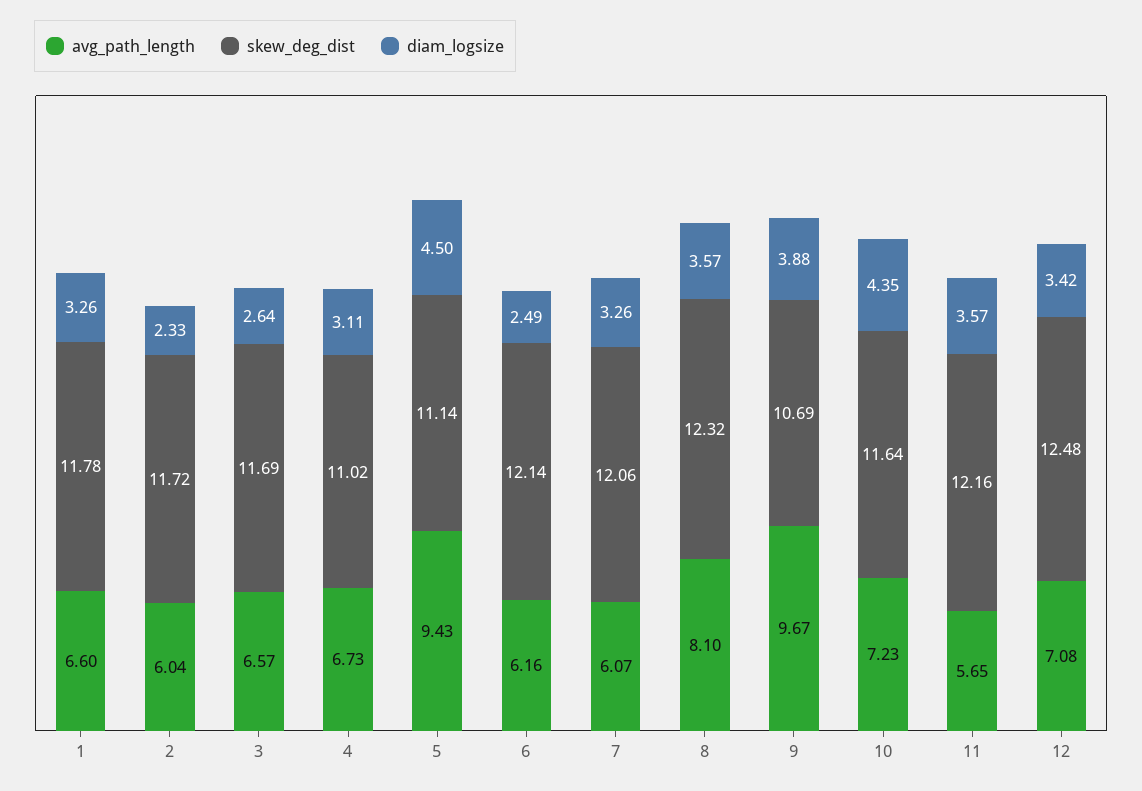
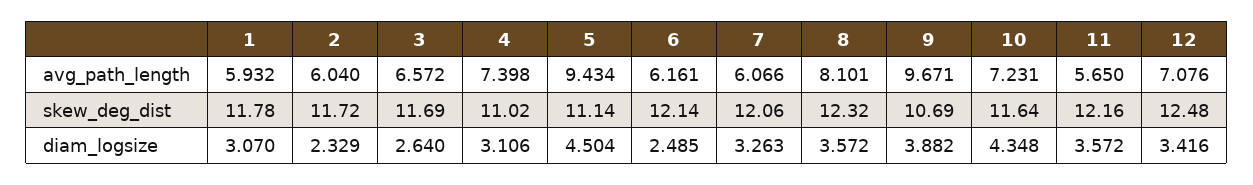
  {
    "avg_path_length": {
-     "1": 6.6,
+     "1": 5.932,
      "2": 6.04,
      "3": 6.572,
-     "4": 6.73,
+     "4": 7.398,
      "5": 9.434,
      "6": 6.161,
      "7": 6.066,
      "8": 8.101,
      "9": 9.671,
      "10": 7.231,
      "11": 5.65,
      "12": 7.076
    },
    "skew_deg_dist": {
      "1": 11.78,
      "2": 11.72,
      "3": 11.69,
      "4": 11.02,
      "5": 11.14,
      "6": 12.14,
      "7": 12.06,
      "8": 12.32,
      "9": 10.69,
      "10": 11.64,
      "11": 12.16,
      "12": 12.48
    },
    "diam_logsize": {
-     "1": 3.26,
+     "1": 3.07,
      "2": 2.329,
      "3": 2.64,
      "4": 3.106,
      "5": 4.504,
      "6": 2.485,
      "7": 3.263,
      "8": 3.572,
      "9": 3.882,
      "10": 4.348,
      "11": 3.572,
      "12": 3.416
    }
  }

